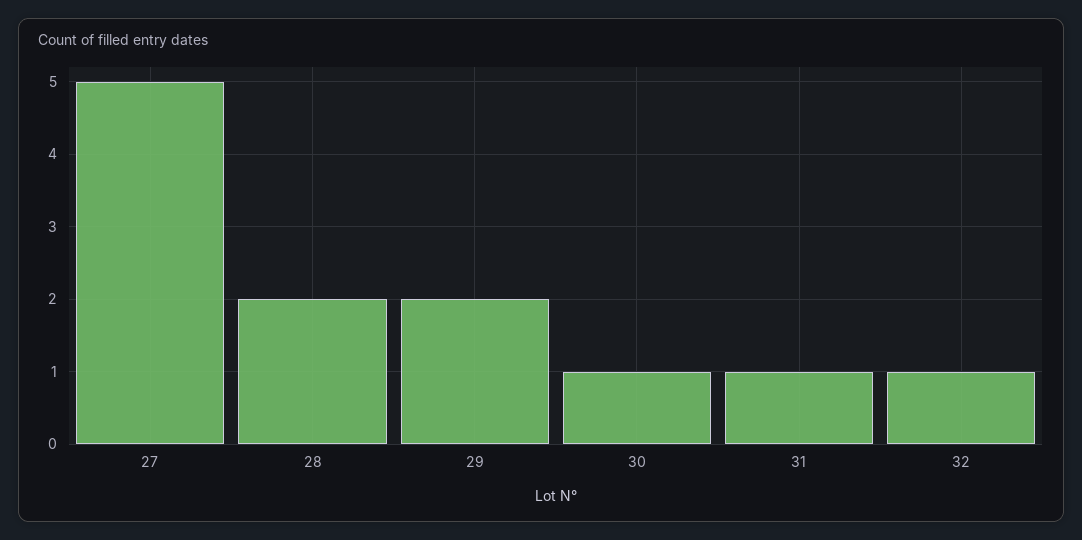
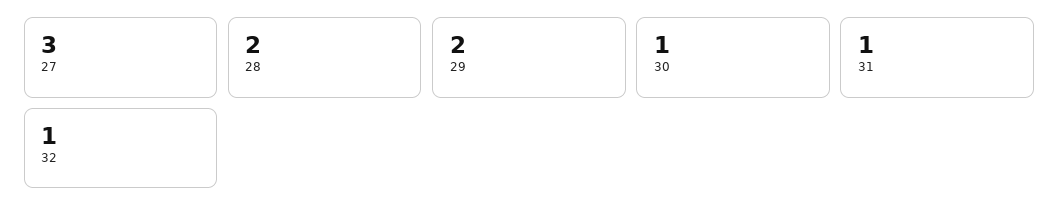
  {
-   "27": 5,
+   "27": 3,
    "28": 2,
    "29": 2,
    "30": 1,
    "31": 1,
    "32": 1
  }

